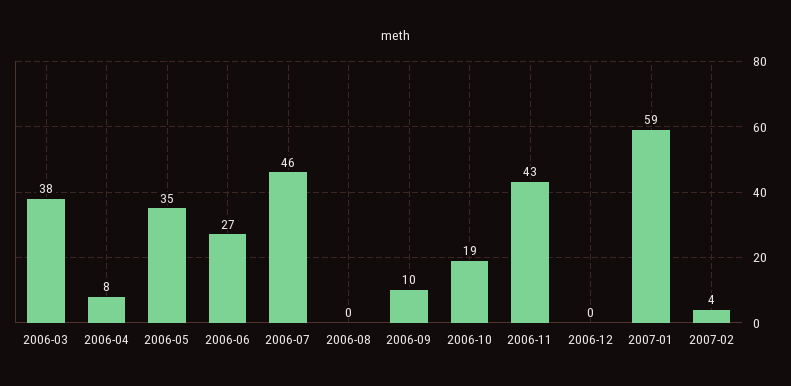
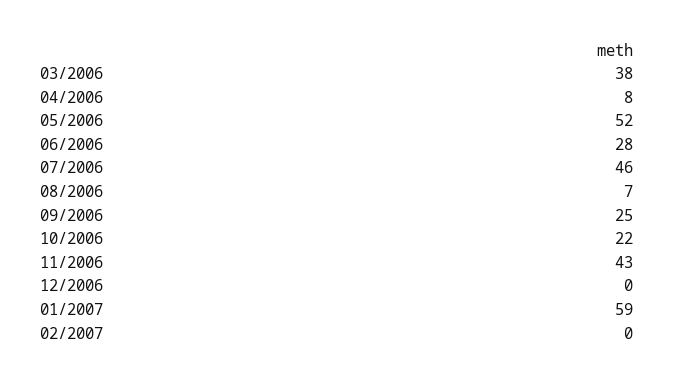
  {
    "2006-03": 38,
    "2006-04": 8,
-   "2006-05": 35,
+   "2006-05": 52,
-   "2006-06": 27,
+   "2006-06": 28,
    "2006-07": 46,
-   "2006-08": 0,
+   "2006-08": 7,
-   "2006-09": 10,
+   "2006-09": 25,
-   "2006-10": 19,
+   "2006-10": 22,
    "2006-11": 43,
    "2006-12": 0,
    "2007-01": 59,
-   "2007-02": 4
+   "2007-02": 0
  }

